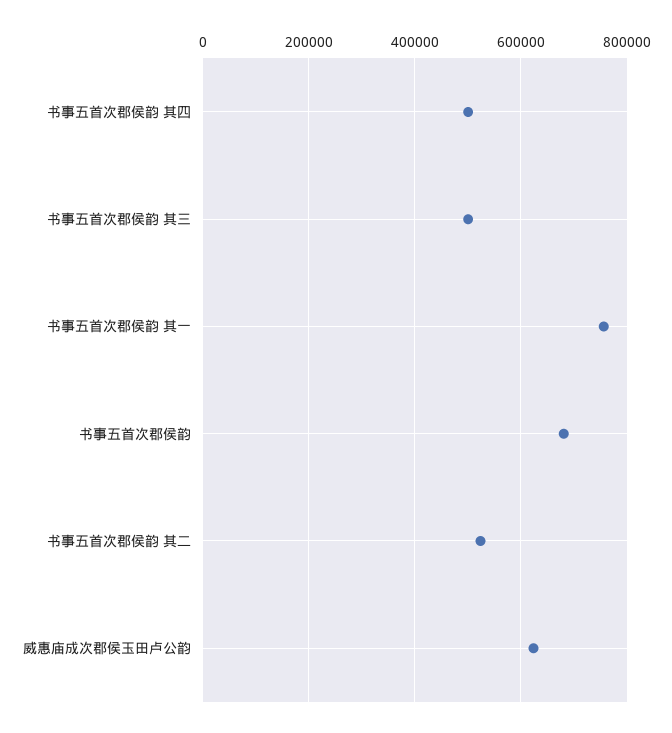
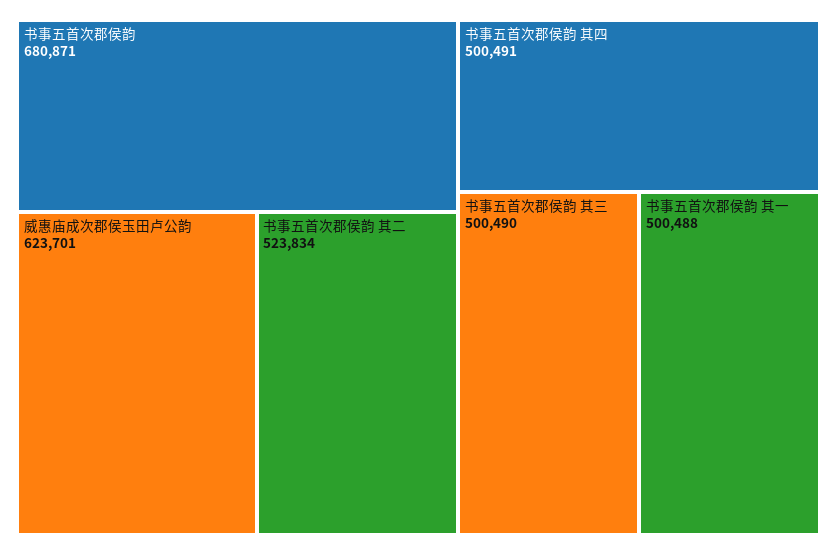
  {
    "书事五首次郡侯韵 其四": 500491,
    "书事五首次郡侯韵 其三": 500490,
-   "书事五首次郡侯韵 其一": 760000,
+   "书事五首次郡侯韵 其一": 500488,
    "书事五首次郡侯韵": 680871,
    "书事五首次郡侯韵 其二": 523834,
    "威惠庙成次郡侯玉田卢公韵": 623701
  }

